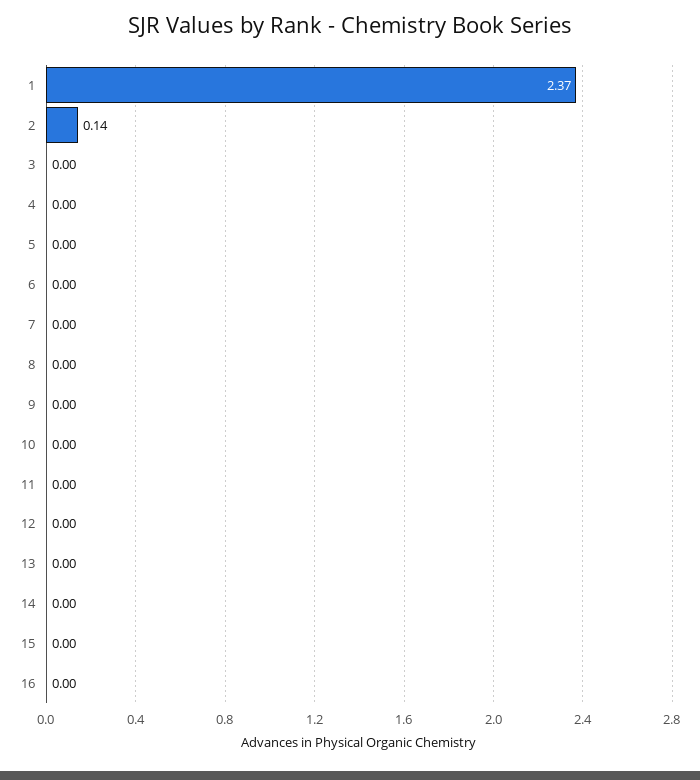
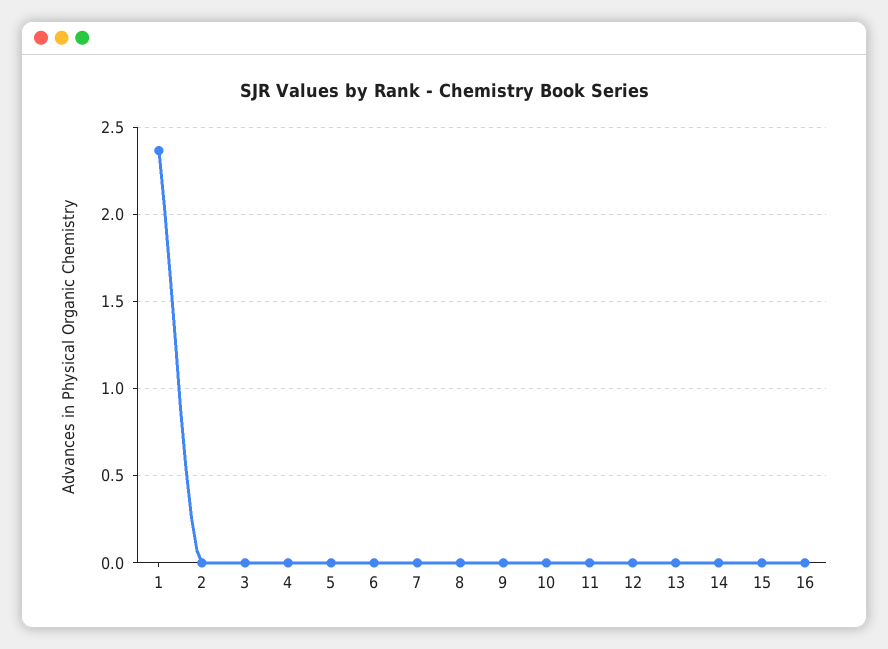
  {
    "1": 2.37,
-   "2": 0.14,
+   "2": 0,
    "3": 0,
    "4": 0,
    "5": 0,
    "6": 0,
    "7": 0,
    "8": 0,
    "9": 0,
    "10": 0,
    "11": 0,
    "12": 0,
    "13": 0,
    "14": 0,
    "15": 0,
    "16": 0
  }

